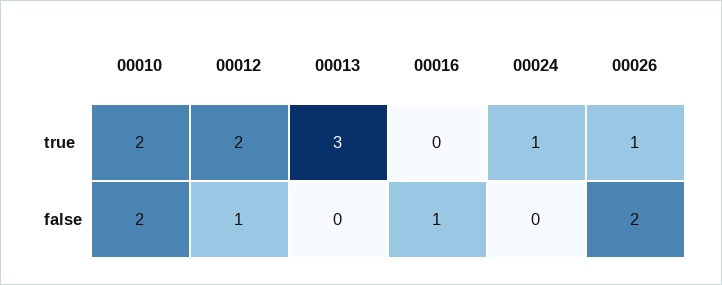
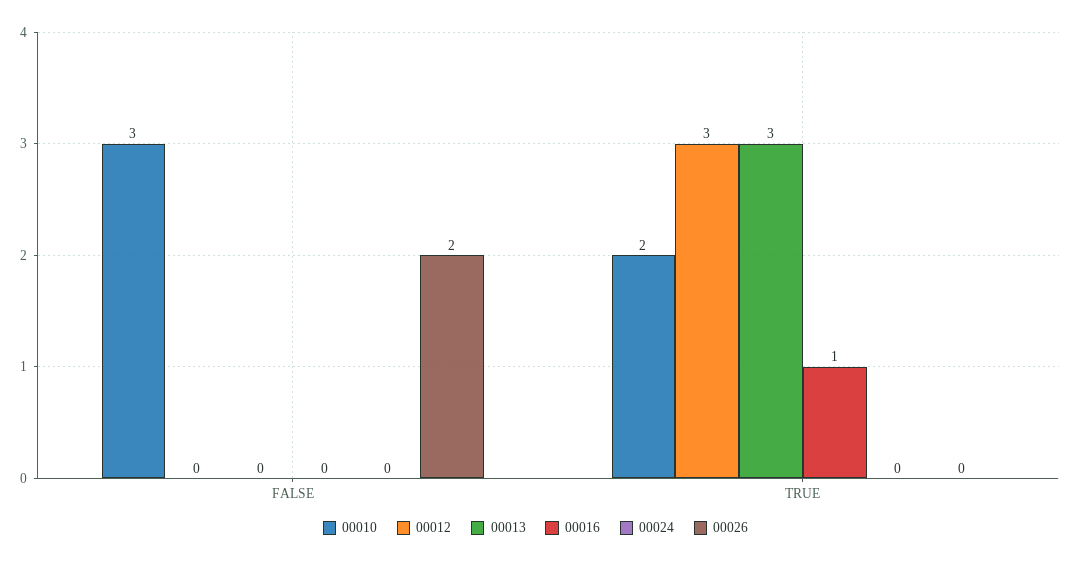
  {
    "00010": {
      "true": 2,
-     "false": 2
+     "false": 3
    },
    "00012": {
-     "true": 2,
+     "true": 3,
-     "false": 1
+     "false": 0
    },
    "00013": {
      "true": 3,
      "false": 0
    },
    "00016": {
-     "true": 0,
+     "true": 1,
-     "false": 1
+     "false": 0
    },
    "00024": {
-     "true": 1,
+     "true": 0,
      "false": 0
    },
    "00026": {
-     "true": 1,
+     "true": 0,
      "false": 2
    }
  }

